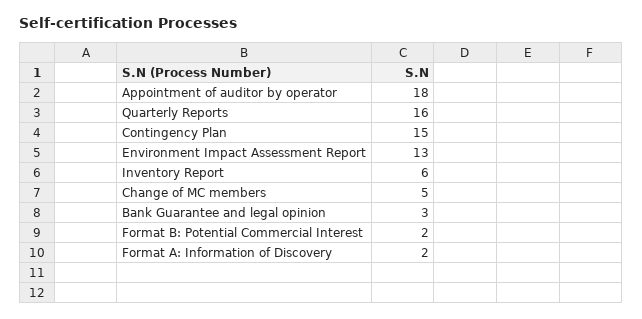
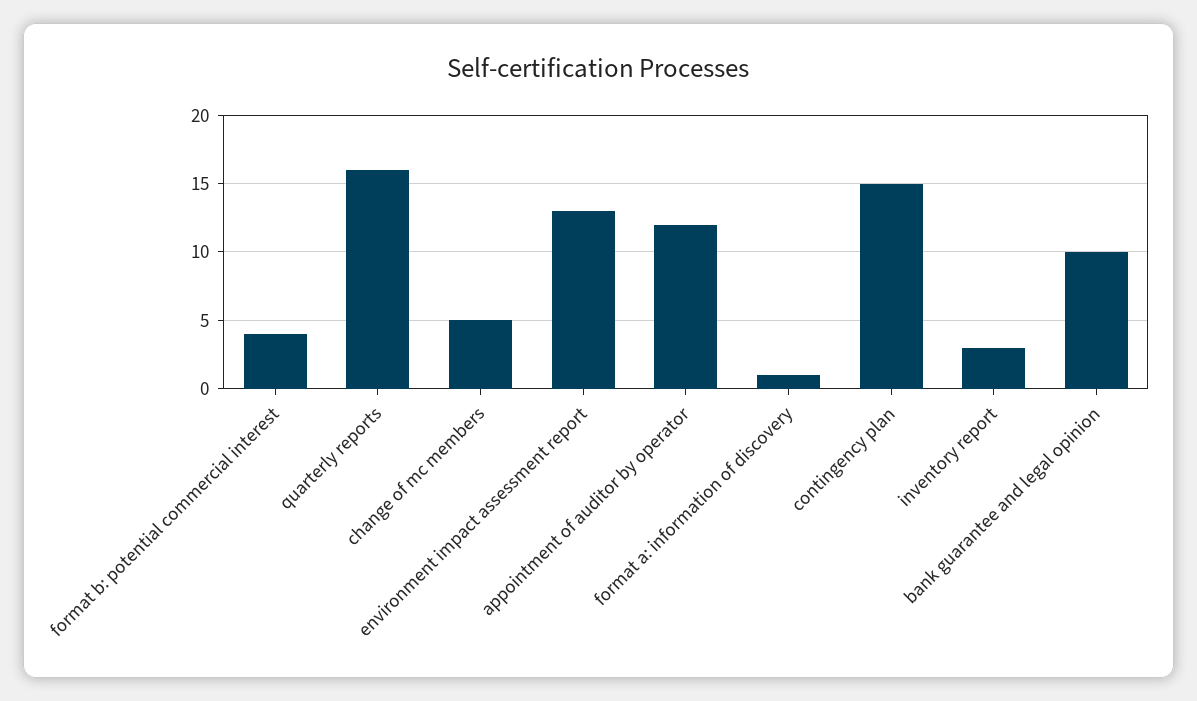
  {
-   "Appointment of auditor by operator": 18,
+   "Appointment of auditor by operator": 12,
    "Quarterly Reports": 16,
    "Contingency Plan": 15,
    "Environment Impact Assessment Report": 13,
-   "Inventory Report": 6,
+   "Inventory Report": 3,
    "Change of MC members": 5,
-   "Bank Guarantee and legal opinion": 3,
+   "Bank Guarantee and legal opinion": 10,
-   "Format B: Potential Commercial Interest": 2,
+   "Format B: Potential Commercial Interest": 4,
-   "Format A: Information of Discovery": 2
+   "Format A: Information of Discovery": 1
  }

